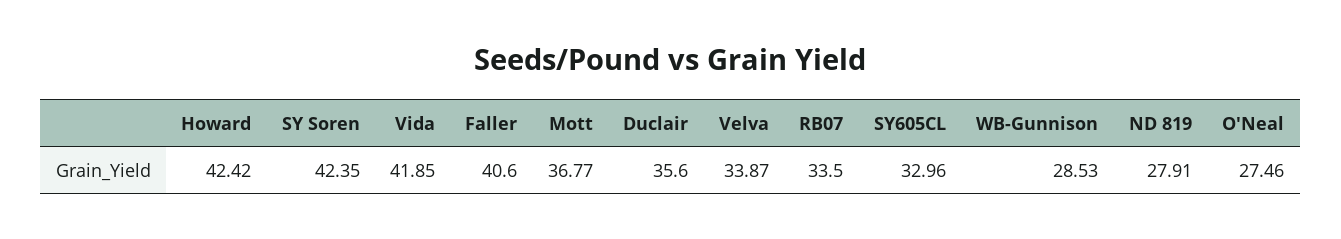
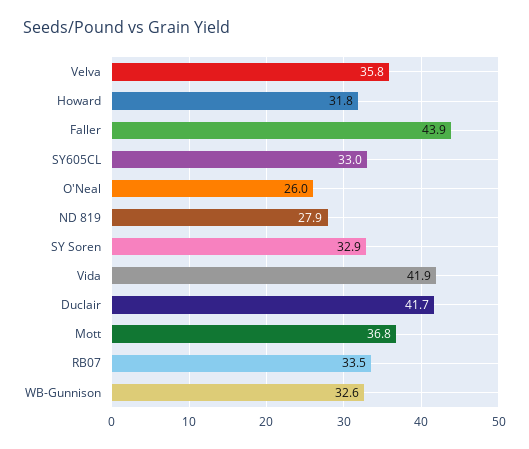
  {
-   "Howard": 42.42,
+   "Howard": 31.8,
-   "SY Soren": 42.35,
+   "SY Soren": 32.9,
    "Vida": 41.85,
-   "Faller": 40.6,
+   "Faller": 43.9,
    "Mott": 36.77,
-   "Duclair": 35.6,
+   "Duclair": 41.7,
-   "Velva": 33.87,
+   "Velva": 35.8,
    "RB07": 33.5,
    "SY605CL": 32.96,
-   "WB-Gunnison": 28.53,
+   "WB-Gunnison": 32.6,
    "ND 819": 27.91,
-   "O'Neal": 27.46
+   "O'Neal": 26
  }

